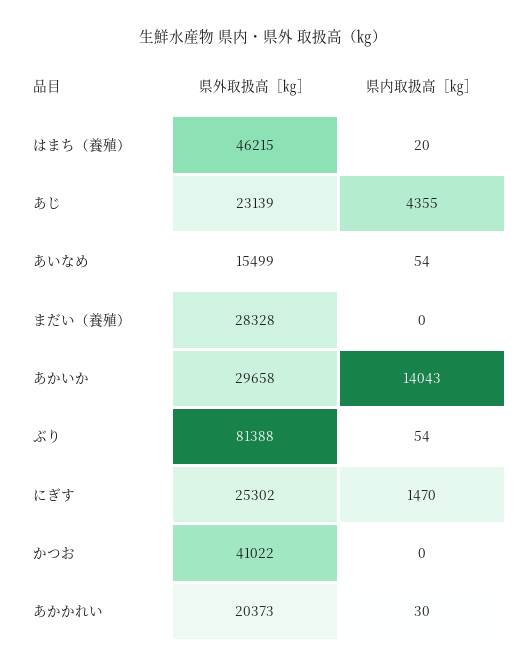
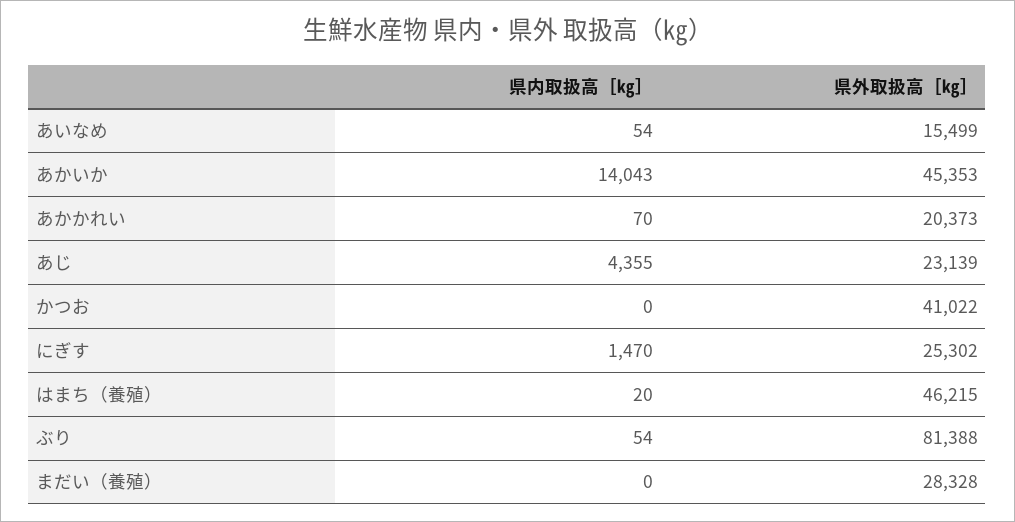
  {
    "県外取扱高［㎏］": {
      "はまち（養殖）": 46215,
      "あじ": 23139,
      "あいなめ": 15499,
      "まだい（養殖）": 28328,
-     "あかいか": 29658,
+     "あかいか": 45353,
      "ぶり": 81388,
      "にぎす": 25302,
      "かつお": 41022,
      "あかかれい": 20373
    },
    "県内取扱高［㎏］": {
      "はまち（養殖）": 20,
      "あじ": 4355,
      "あいなめ": 54,
      "まだい（養殖）": 0,
      "あかいか": 14043,
      "ぶり": 54,
      "にぎす": 1470,
      "かつお": 0,
-     "あかかれい": 30
+     "あかかれい": 70
    }
  }

